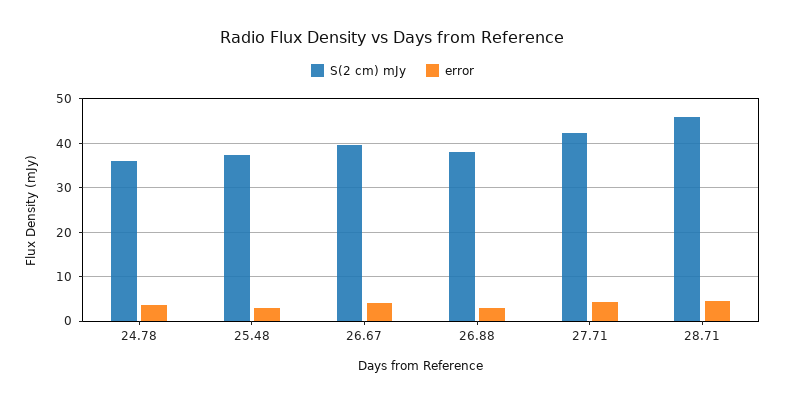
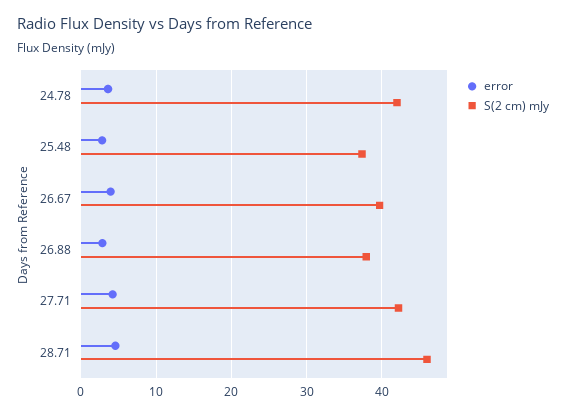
  {
    "S(2 cm) mJy": {
-     "24.78": 36,
+     "24.78": 42,
      "25.48": 37,
      "26.67": 40,
      "26.88": 38,
      "27.71": 42,
      "28.71": 46
    },
    "error": {
      "24.78": 4,
      "25.48": 3,
      "26.67": 4,
      "26.88": 3,
      "27.71": 4,
      "28.71": 5
    }
  }

